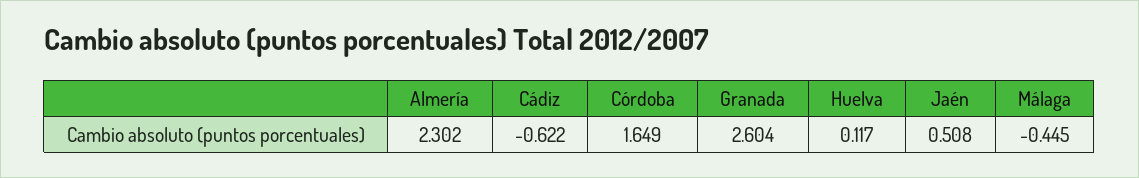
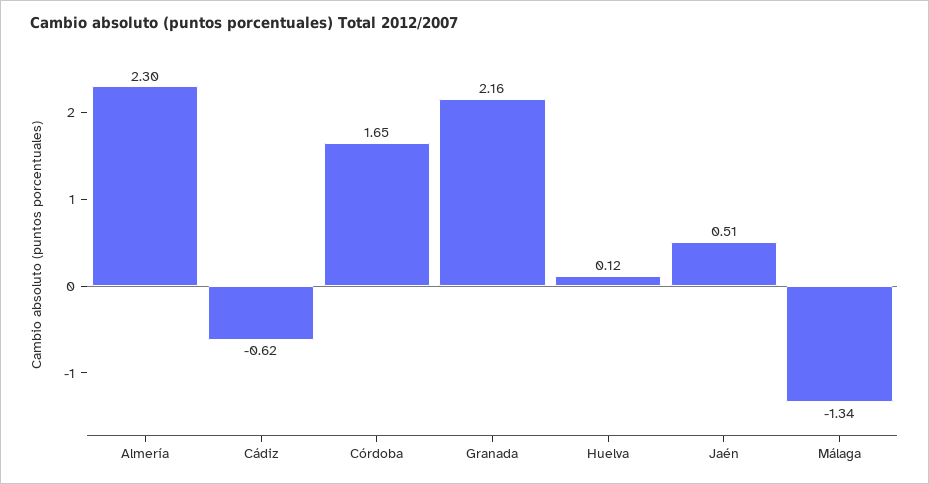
  {
    "Almería": 2.302,
    "Cádiz": -0.622,
    "Córdoba": 1.649,
-   "Granada": 2.604,
+   "Granada": 2.16,
    "Huelva": 0.117,
    "Jaén": 0.508,
-   "Málaga": -0.445
+   "Málaga": -1.34
  }

